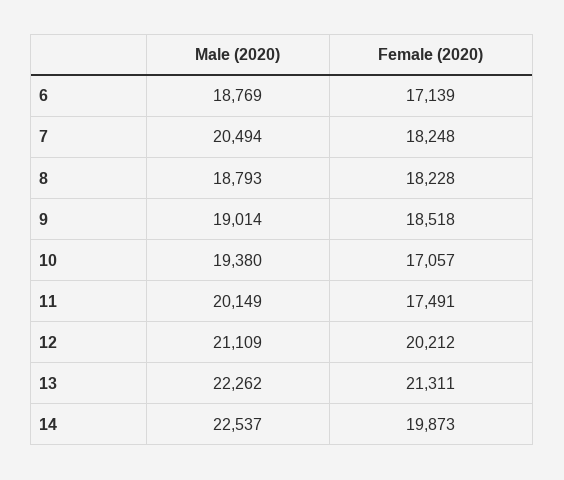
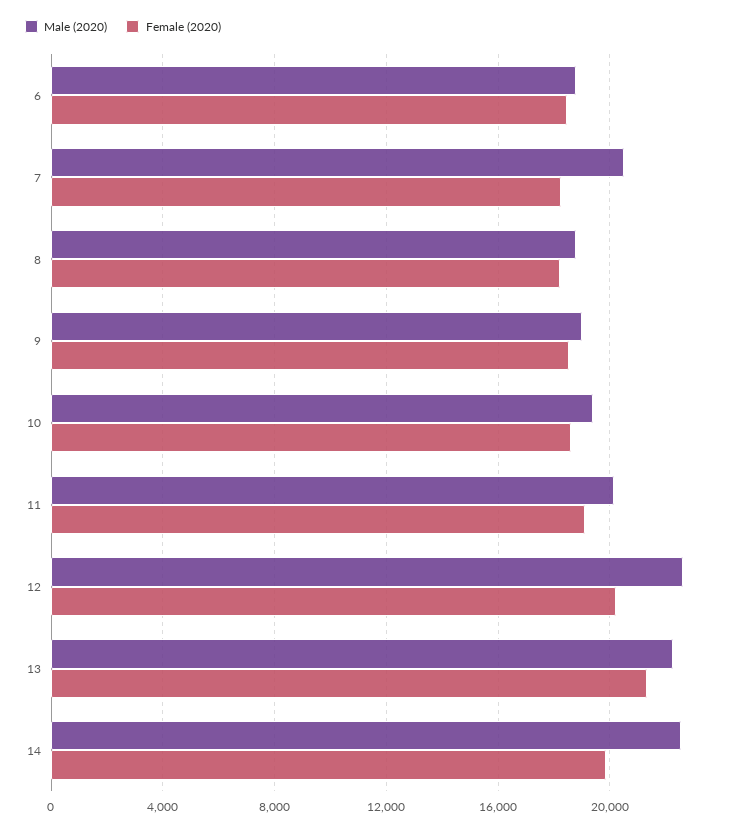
  {
    "Male (2020)": {
      "6": 18769,
      "7": 20494,
      "8": 18793,
      "9": 19014,
      "10": 19380,
      "11": 20149,
-     "12": 21109,
+     "12": 22500,
      "13": 22262,
      "14": 22537
    },
    "Female (2020)": {
-     "6": 17139,
+     "6": 18500,
      "7": 18248,
      "8": 18228,
      "9": 18518,
-     "10": 17057,
+     "10": 18500,
-     "11": 17491,
+     "11": 19000,
      "12": 20212,
      "13": 21311,
      "14": 19873
    }
  }

